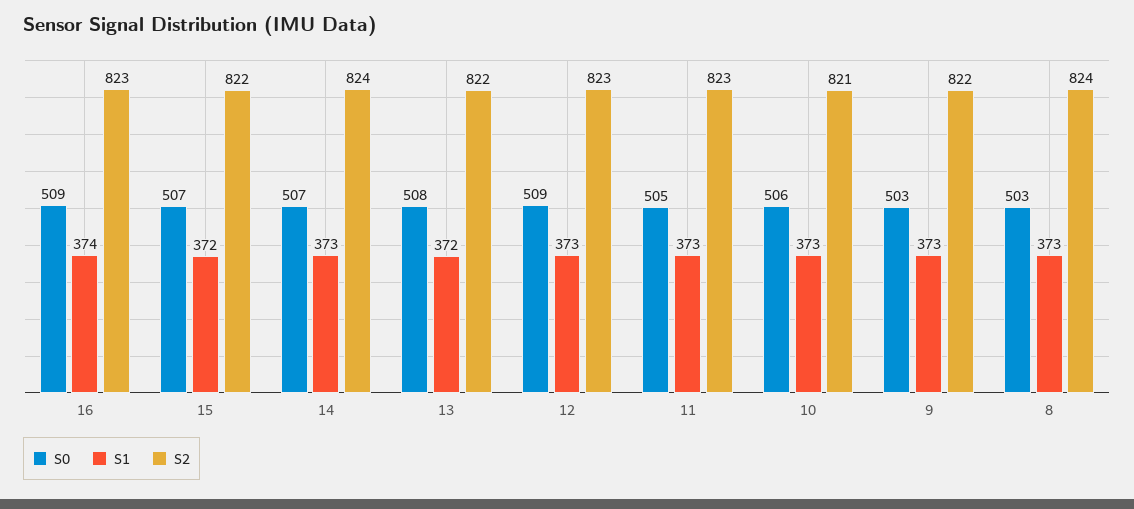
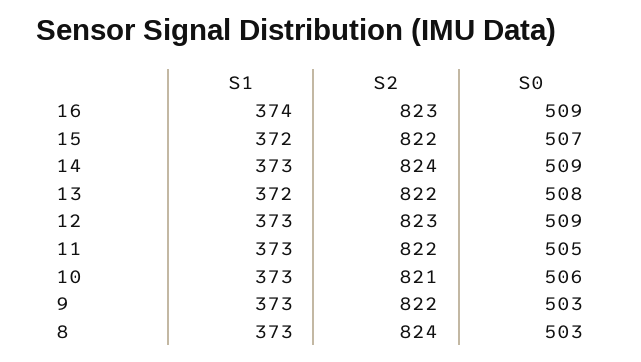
  {
    "S0": {
      "16": 509,
      "15": 507,
-     "14": 507,
+     "14": 509,
      "13": 508,
      "12": 509,
      "11": 505,
      "10": 506,
      "9": 503,
      "8": 503
    },
    "S1": {
      "16": 374,
      "15": 372,
      "14": 373,
      "13": 372,
      "12": 373,
      "11": 373,
      "10": 373,
      "9": 373,
      "8": 373
    },
    "S2": {
      "16": 823,
      "15": 822,
      "14": 824,
      "13": 822,
      "12": 823,
-     "11": 823,
+     "11": 822,
      "10": 821,
      "9": 822,
      "8": 824
    }
  }

